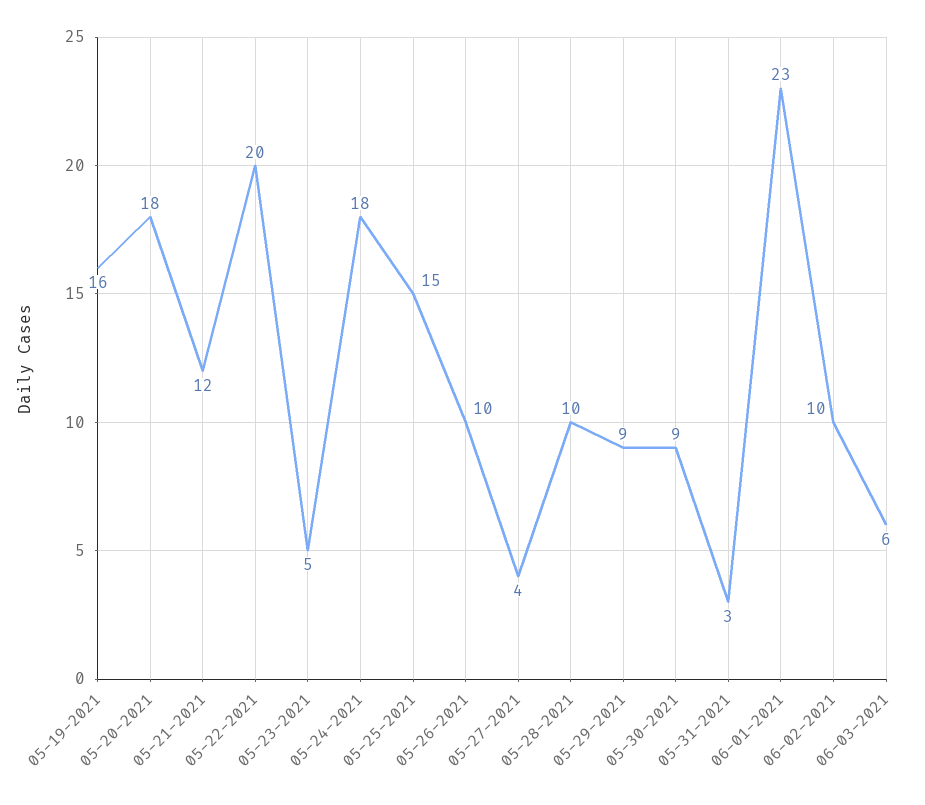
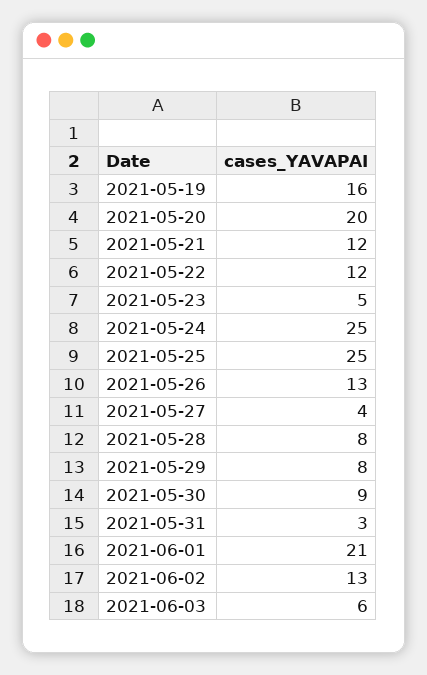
  {
    "05-19-2021": 16,
-   "05-20-2021": 18,
+   "05-20-2021": 20,
    "05-21-2021": 12,
-   "05-22-2021": 20,
+   "05-22-2021": 12,
    "05-23-2021": 5,
-   "05-24-2021": 18,
+   "05-24-2021": 25,
-   "05-25-2021": 15,
+   "05-25-2021": 25,
-   "05-26-2021": 10,
+   "05-26-2021": 13,
    "05-27-2021": 4,
-   "05-28-2021": 10,
+   "05-28-2021": 8,
-   "05-29-2021": 9,
+   "05-29-2021": 8,
    "05-30-2021": 9,
    "05-31-2021": 3,
-   "06-01-2021": 23,
+   "06-01-2021": 21,
-   "06-02-2021": 10,
+   "06-02-2021": 13,
    "06-03-2021": 6
  }

